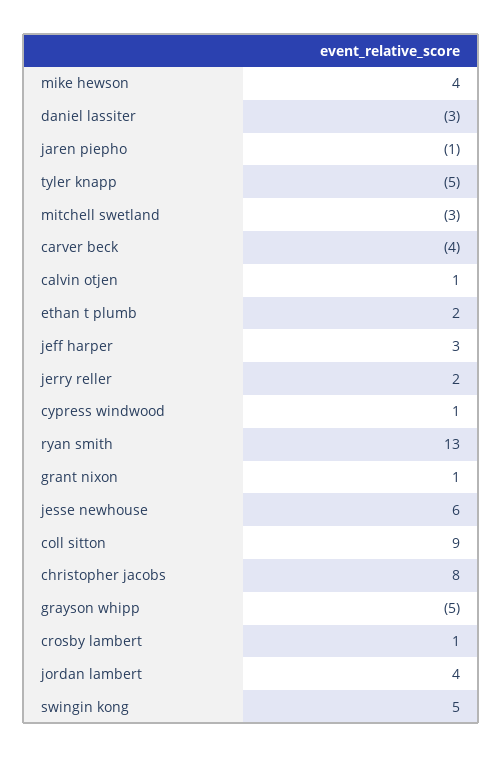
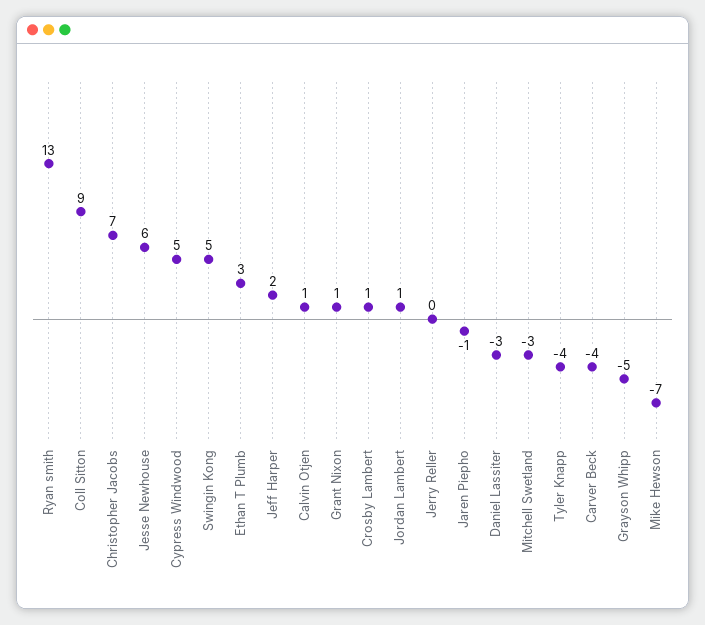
  {
-   "mike hewson": 4,
+   "mike hewson": -7,
    "daniel lassiter": -3,
    "jaren piepho": -1,
-   "tyler knapp": -5,
+   "tyler knapp": -4,
    "mitchell swetland": -3,
    "carver beck": -4,
    "calvin otjen": 1,
-   "ethan t plumb": 2,
+   "ethan t plumb": 3,
-   "jeff harper": 3,
+   "jeff harper": 2,
-   "jerry reller": 2,
+   "jerry reller": 0,
-   "cypress windwood": 1,
+   "cypress windwood": 5,
    "ryan smith": 13,
    "grant nixon": 1,
    "jesse newhouse": 6,
    "coll sitton": 9,
-   "christopher jacobs": 8,
+   "christopher jacobs": 7,
    "grayson whipp": -5,
    "crosby lambert": 1,
-   "jordan lambert": 4,
+   "jordan lambert": 1,
    "swingin kong": 5
  }

